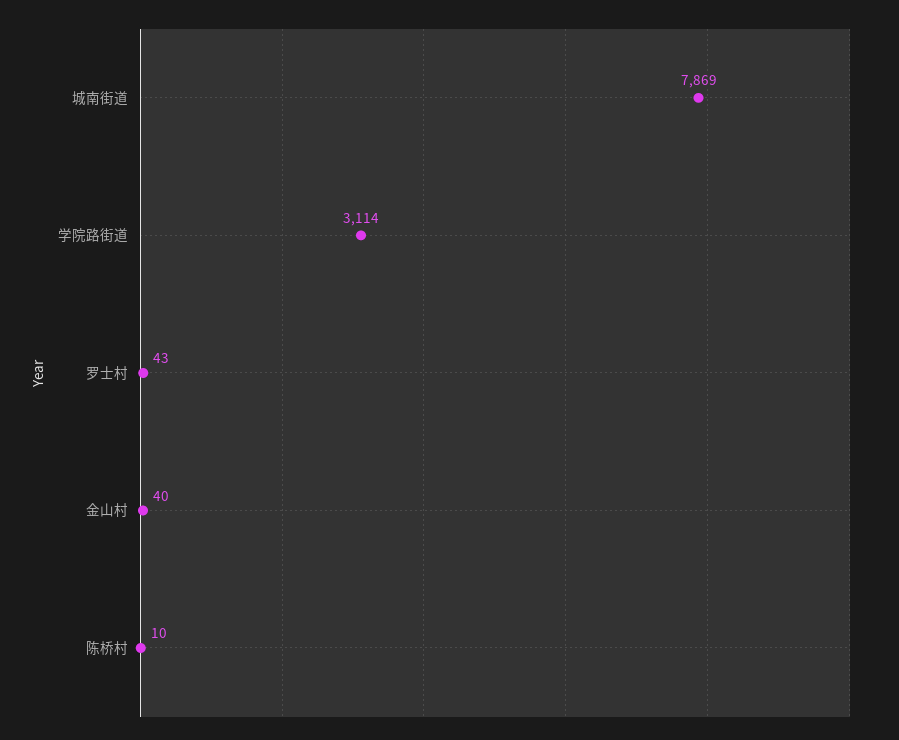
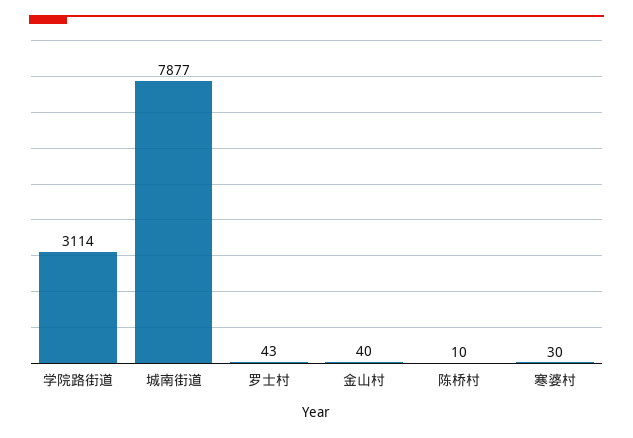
  {
-   "城南街道": 7869,
+   "城南街道": 7877,
    "学院路街道": 3114,
    "罗士村": 43,
    "金山村": 40,
-   "陈桥村": 10
+   "陈桥村": 10,
+   "寒婆村": 30
  }

